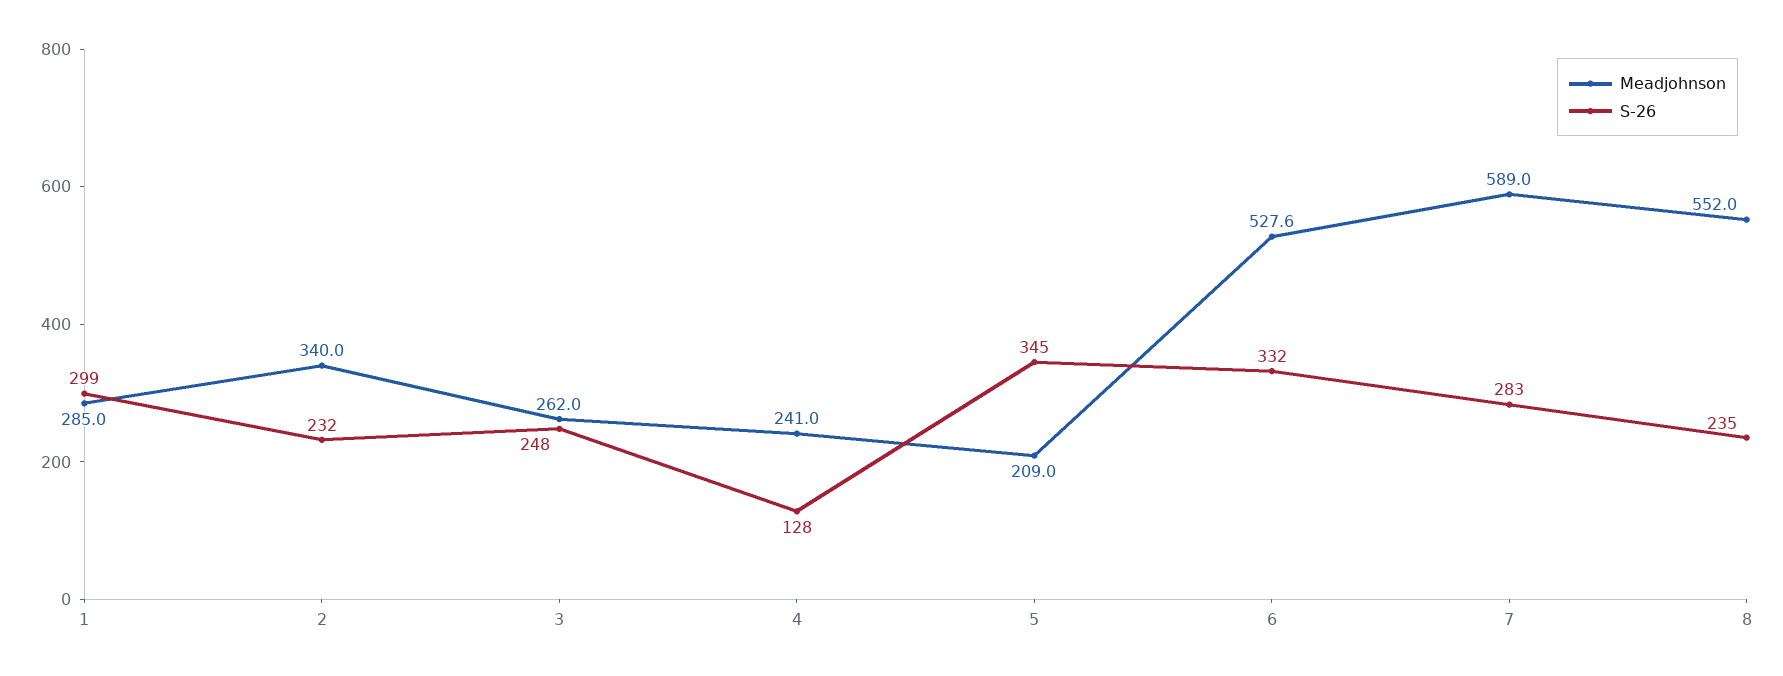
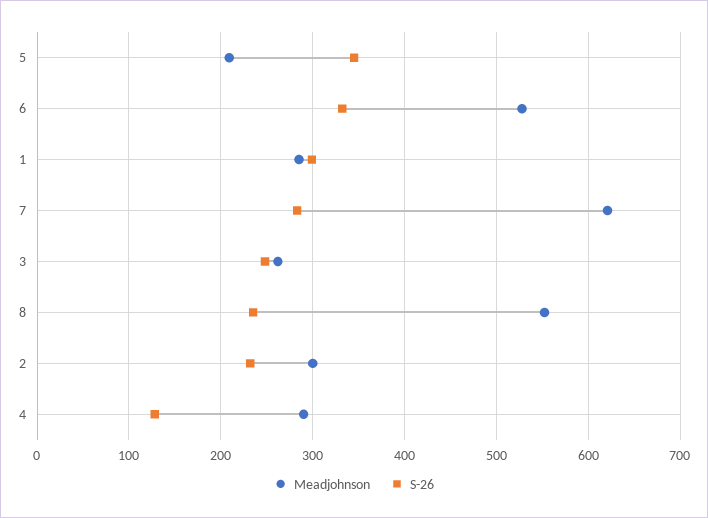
  {
    "Meadjohnson": {
      "1": 285,
-     "2": 340,
+     "2": 300,
      "3": 262,
-     "4": 241,
+     "4": 290,
      "5": 209,
      "6": 527.6,
-     "7": 589,
+     "7": 620,
      "8": 552
    },
    "S-26": {
      "1": 299,
      "2": 232,
      "3": 248,
      "4": 128,
      "5": 345,
      "6": 332,
      "7": 283,
      "8": 235
    }
  }

